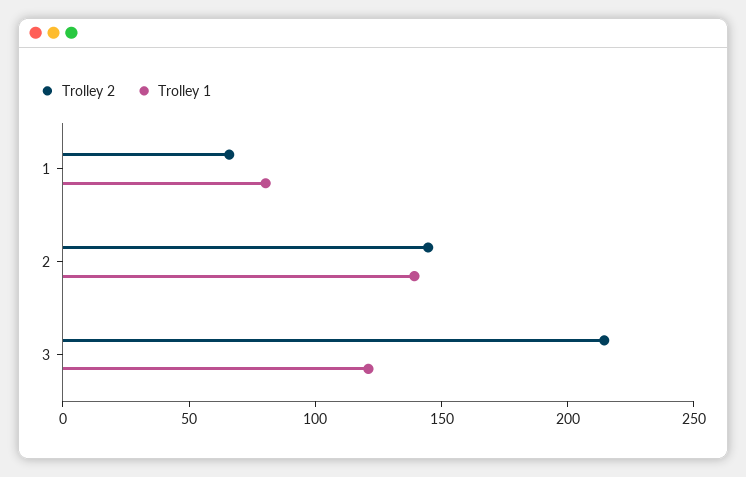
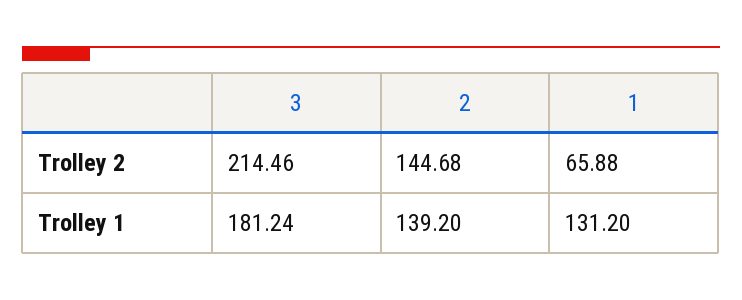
  {
    "Trolley 2": {
      "1": 65.88,
      "2": 144.68,
      "3": 214.46
    },
    "Trolley 1": {
-     "1": 80,
+     "1": 131.2,
      "2": 139.2,
-     "3": 120
+     "3": 181.24
    }
  }

